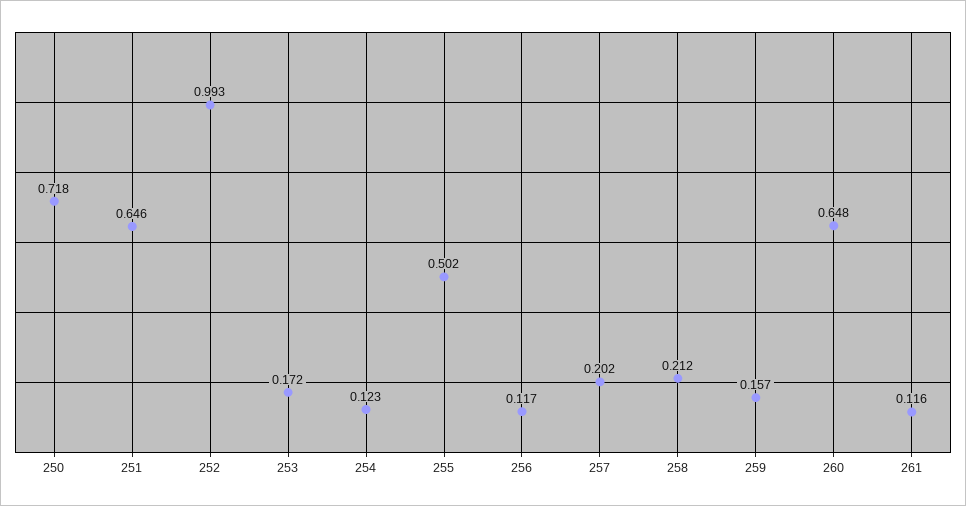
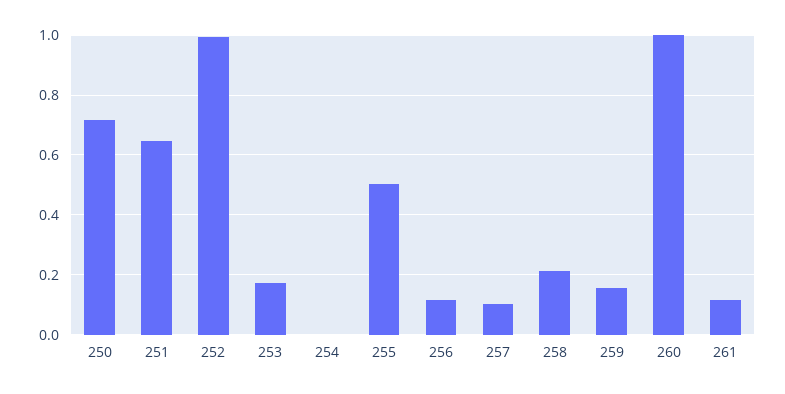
  {
    "250": 0.718,
    "251": 0.646,
    "252": 0.993,
    "253": 0.172,
-   "254": 0.123,
+   "254": 0,
    "255": 0.502,
    "256": 0.117,
-   "257": 0.202,
+   "257": 0.1,
    "258": 0.212,
    "259": 0.157,
-   "260": 0.648,
+   "260": 1,
    "261": 0.116
  }

